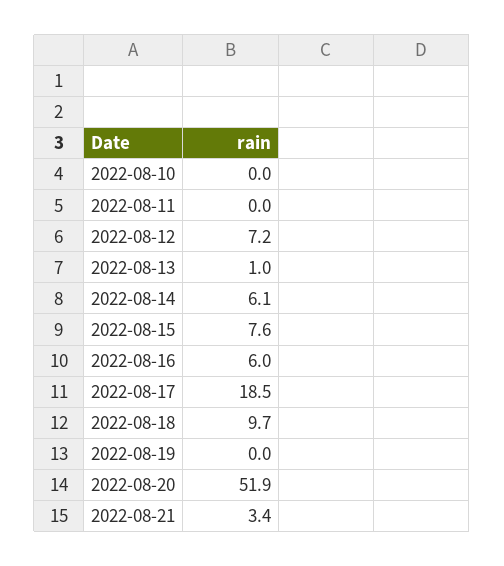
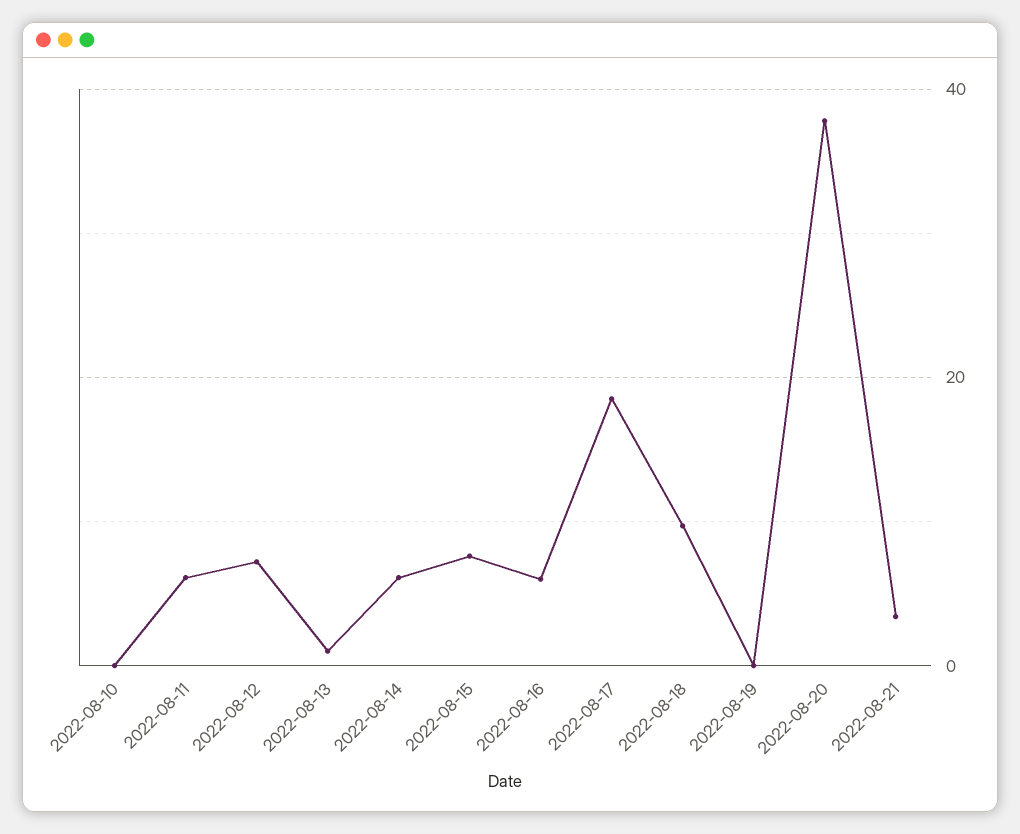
  {
    "2022-08-10": 0,
-   "2022-08-11": 0,
+   "2022-08-11": 6,
    "2022-08-12": 7.2,
    "2022-08-13": 1,
    "2022-08-14": 6.1,
    "2022-08-15": 7.6,
    "2022-08-16": 6,
    "2022-08-17": 18.5,
    "2022-08-18": 9.7,
    "2022-08-19": 0,
-   "2022-08-20": 51.9,
+   "2022-08-20": 38,
    "2022-08-21": 3.4
  }

